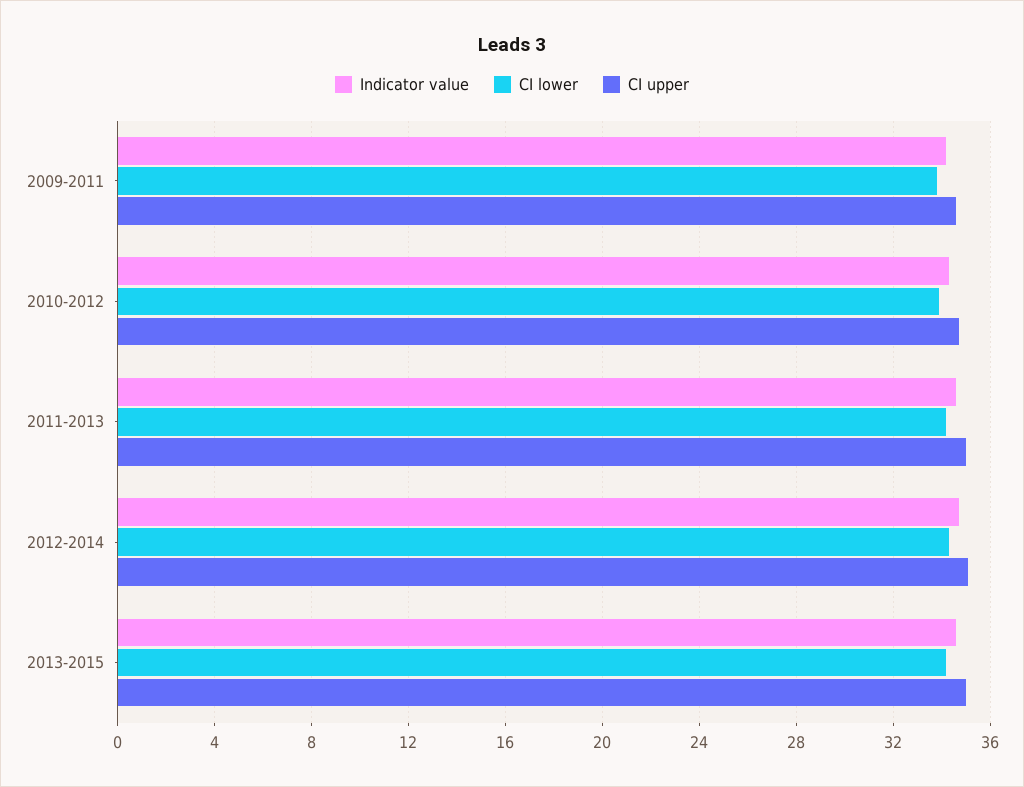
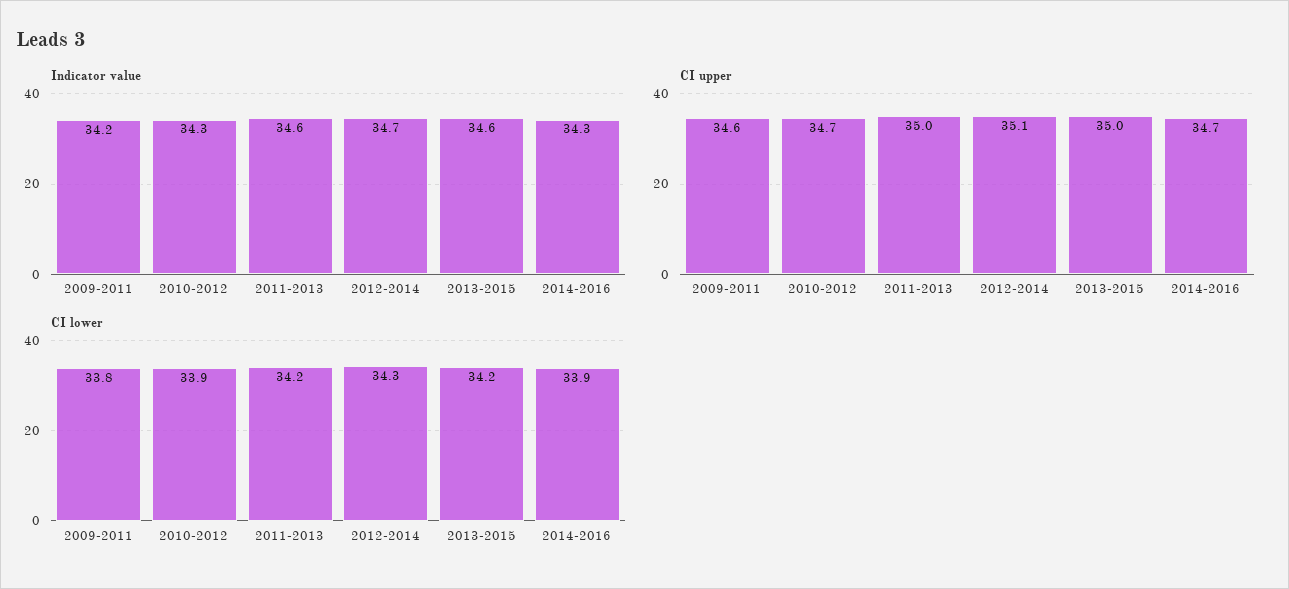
  {
    "Indicator value": {
      "2009-2011": 34.2,
      "2010-2012": 34.3,
      "2011-2013": 34.6,
      "2012-2014": 34.7,
-     "2013-2015": 34.6
+     "2013-2015": 34.6,
+     "2014-2016": 34.3
    },
    "CI lower": {
      "2009-2011": 33.8,
      "2010-2012": 33.9,
      "2011-2013": 34.2,
      "2012-2014": 34.3,
-     "2013-2015": 34.2
+     "2013-2015": 34.2,
+     "2014-2016": 33.9
    },
    "CI upper": {
      "2009-2011": 34.6,
      "2010-2012": 34.7,
      "2011-2013": 35,
      "2012-2014": 35.1,
-     "2013-2015": 35
+     "2013-2015": 35,
+     "2014-2016": 34.7
    }
  }

